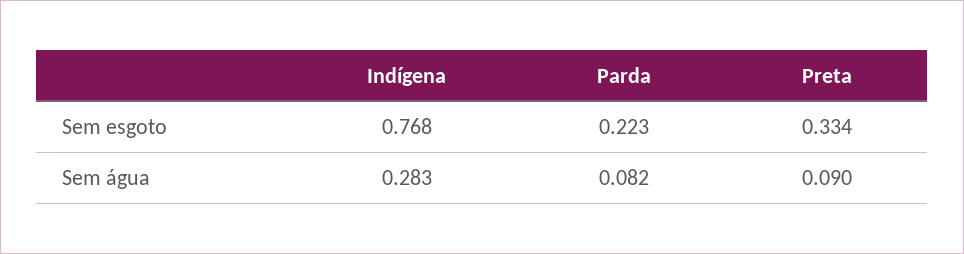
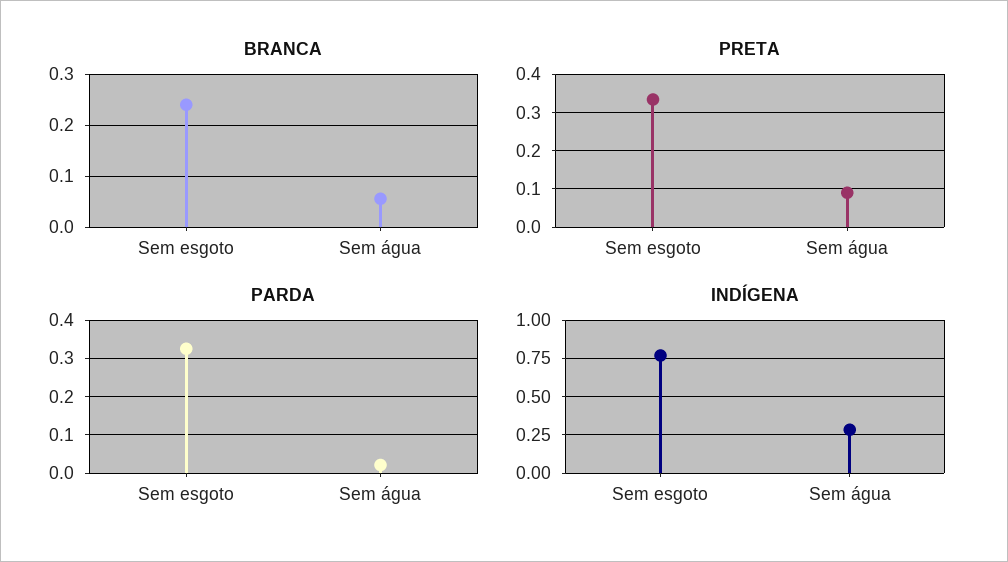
  {
    "Indígena": {
      "Sem esgoto": 0.768,
      "Sem água": 0.283
    },
    "Parda": {
-     "Sem esgoto": 0.223,
+     "Sem esgoto": 0.32,
-     "Sem água": 0.082
+     "Sem água": 0.02
    },
    "Preta": {
      "Sem esgoto": 0.334,
      "Sem água": 0.09
-   }
+   },
+   "BRANCA": {
+     "Sem esgoto": 0.24,
+     "Sem água": 0.06
+   }
  }

